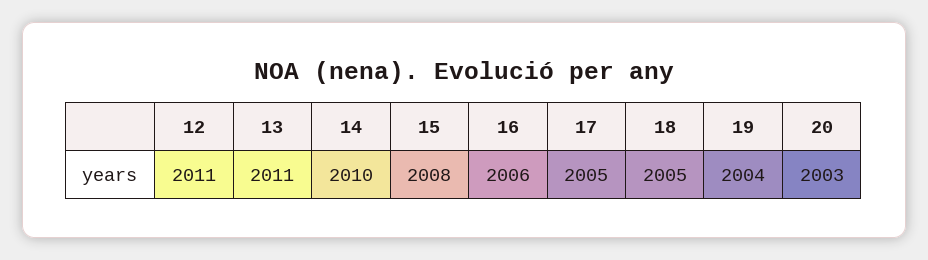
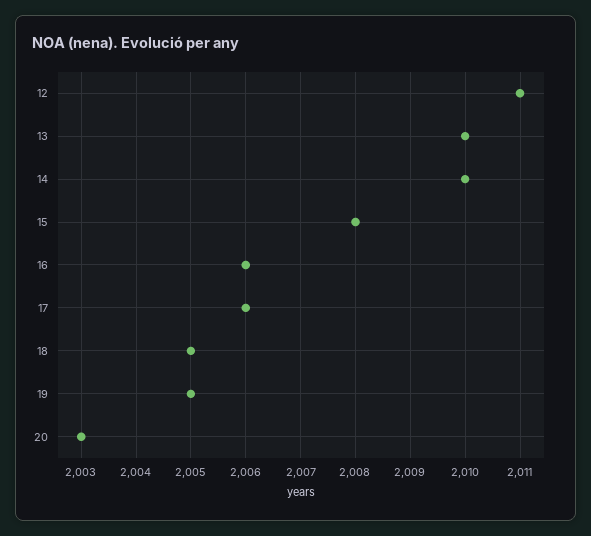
  {
    "12": 2011,
-   "13": 2011,
+   "13": 2010,
    "14": 2010,
    "15": 2008,
    "16": 2006,
-   "17": 2005,
+   "17": 2006,
    "18": 2005,
-   "19": 2004,
+   "19": 2005,
    "20": 2003
  }

